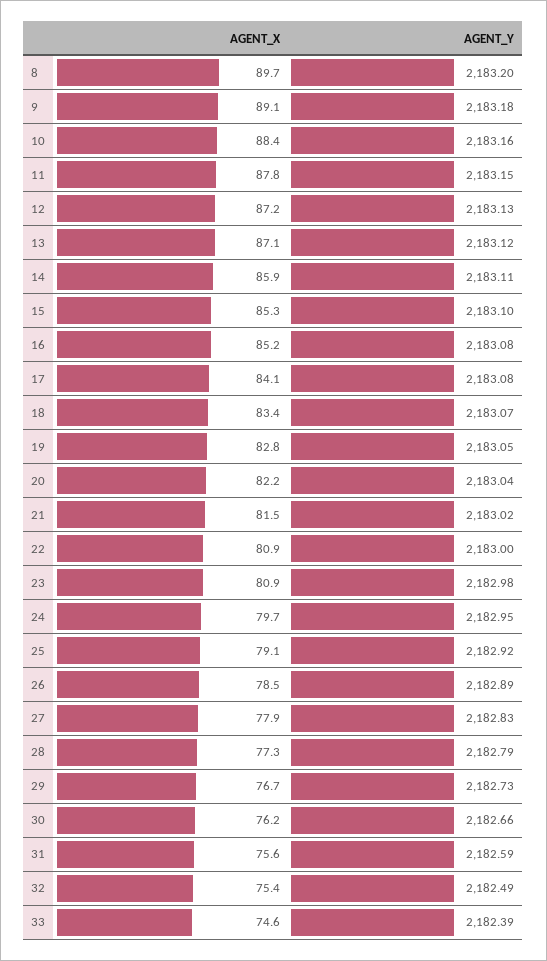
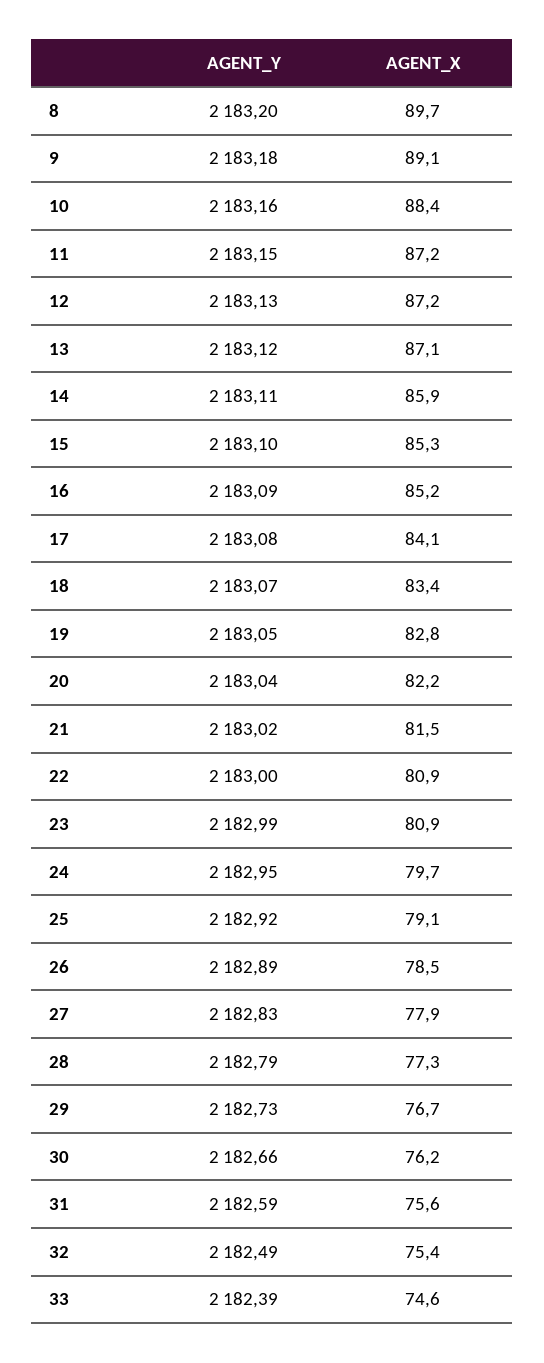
  {
    "AGENT_X": {
      "8": 89.7,
      "9": 89.1,
      "10": 88.4,
-     "11": 87.8,
+     "11": 87.2,
      "12": 87.2,
      "13": 87.1,
      "14": 85.9,
      "15": 85.3,
      "16": 85.2,
      "17": 84.1,
      "18": 83.4,
      "19": 82.8,
      "20": 82.2,
      "21": 81.5,
      "22": 80.9,
      "23": 80.9,
      "24": 79.7,
      "25": 79.1,
      "26": 78.5,
      "27": 77.9,
      "28": 77.3,
      "29": 76.7,
      "30": 76.2,
      "31": 75.6,
      "32": 75.4,
      "33": 74.6
    },
    "AGENT_Y": {
      "8": 2183.2,
      "9": 2183.18,
      "10": 2183.16,
      "11": 2183.15,
      "12": 2183.13,
      "13": 2183.12,
      "14": 2183.11,
      "15": 2183.1,
-     "16": 2183.08,
+     "16": 2183.09,
      "17": 2183.08,
      "18": 2183.07,
      "19": 2183.05,
      "20": 2183.04,
      "21": 2183.02,
      "22": 2183,
-     "23": 2182.98,
+     "23": 2182.99,
      "24": 2182.95,
      "25": 2182.92,
      "26": 2182.89,
      "27": 2182.83,
      "28": 2182.79,
      "29": 2182.73,
      "30": 2182.66,
      "31": 2182.59,
      "32": 2182.49,
      "33": 2182.39
    }
  }

